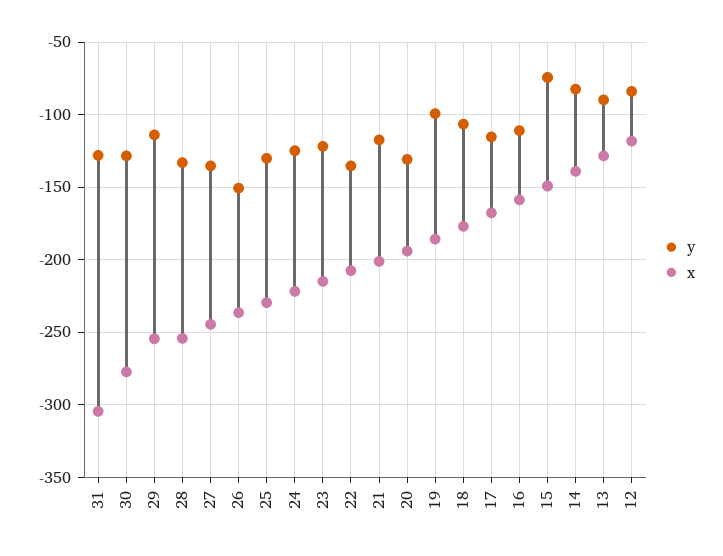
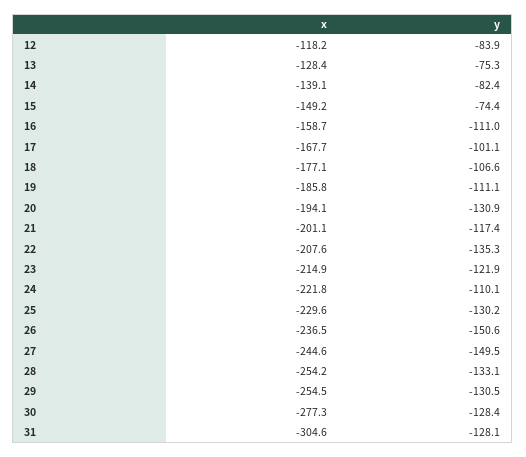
  {
    "y": {
      "31": -128.1,
      "30": -128.4,
-     "29": -115,
+     "29": -130.5,
      "28": -133.1,
-     "27": -135,
+     "27": -149.5,
      "26": -150.6,
      "25": -130.2,
-     "24": -125,
+     "24": -110.1,
      "23": -121.9,
      "22": -135.3,
      "21": -117.4,
      "20": -130.9,
-     "19": -100,
+     "19": -111.1,
      "18": -106.6,
-     "17": -115,
+     "17": -101.1,
      "16": -111,
      "15": -74.4,
      "14": -82.4,
-     "13": -90,
+     "13": -75.3,
      "12": -83.9
    },
    "x": {
      "31": -304.6,
      "30": -277.3,
      "29": -254.5,
      "28": -254.2,
      "27": -244.6,
      "26": -236.5,
      "25": -229.6,
      "24": -221.8,
      "23": -214.9,
      "22": -207.6,
      "21": -201.1,
      "20": -194.1,
      "19": -185.8,
      "18": -177.1,
      "17": -167.7,
      "16": -158.7,
      "15": -149.2,
      "14": -139.1,
      "13": -128.4,
      "12": -118.2
    }
  }

